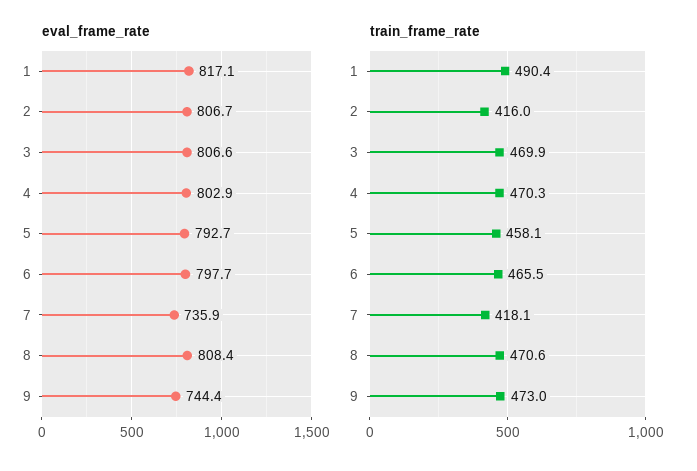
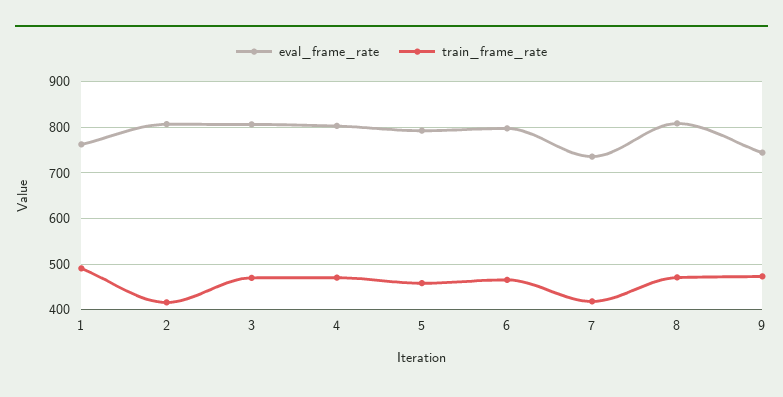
  {
    "eval_frame_rate": {
-     "1": 817.1,
+     "1": 760,
      "2": 806.7,
      "3": 806.6,
      "4": 802.9,
      "5": 792.7,
      "6": 797.7,
      "7": 735.9,
      "8": 808.4,
      "9": 744.4
    },
    "train_frame_rate": {
      "1": 490.4,
      "2": 416,
      "3": 469.9,
      "4": 470.3,
      "5": 458.1,
      "6": 465.5,
      "7": 418.1,
      "8": 470.6,
      "9": 473
    }
  }

